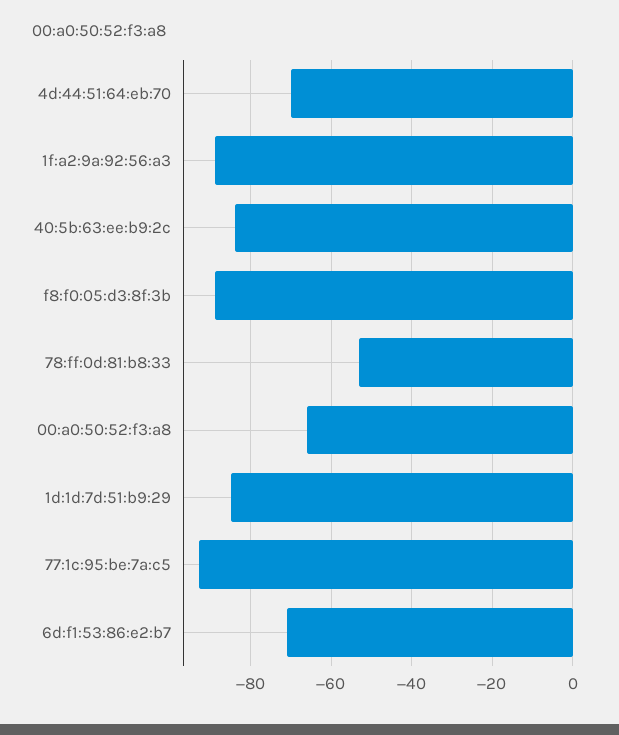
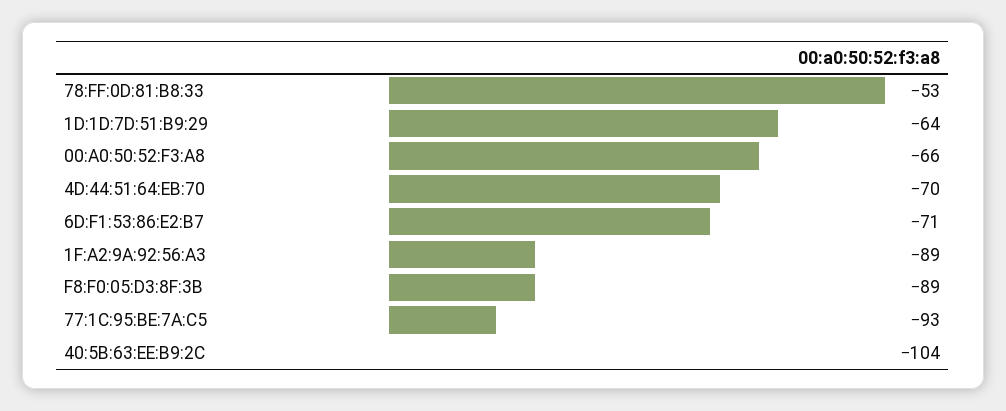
  {
    "4d:44:51:64:eb:70": -70,
    "1f:a2:9a:92:56:a3": -89,
-   "40:5b:63:ee:b9:2c": -85,
+   "40:5b:63:ee:b9:2c": -104,
    "f8:f0:05:d3:8f:3b": -89,
    "78:ff:0d:81:b8:33": -53,
    "00:a0:50:52:f3:a8": -66,
-   "1d:1d:7d:51:b9:29": -85,
+   "1d:1d:7d:51:b9:29": -64,
    "77:1c:95:be:7a:c5": -93,
    "6d:f1:53:86:e2:b7": -71
  }

